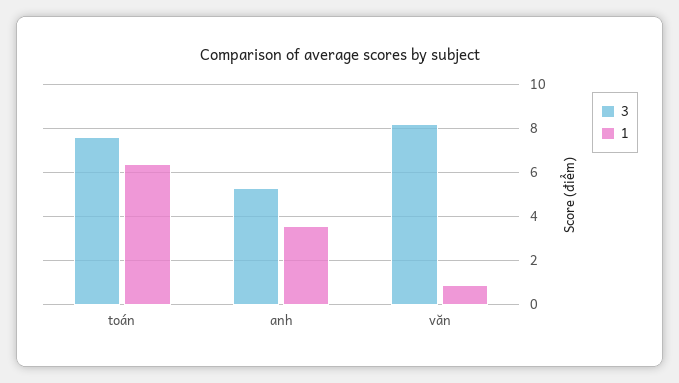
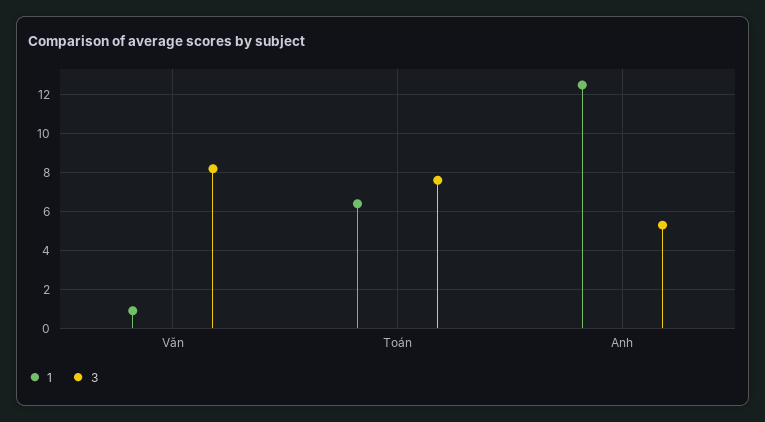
  {
    "3": {
      "toán": 7.5,
      "anh": 5.5,
      "văn": 8
    },
    "1": {
      "toán": 6.5,
-     "anh": 3.5,
+     "anh": 12.5,
      "văn": 1
    }
  }

